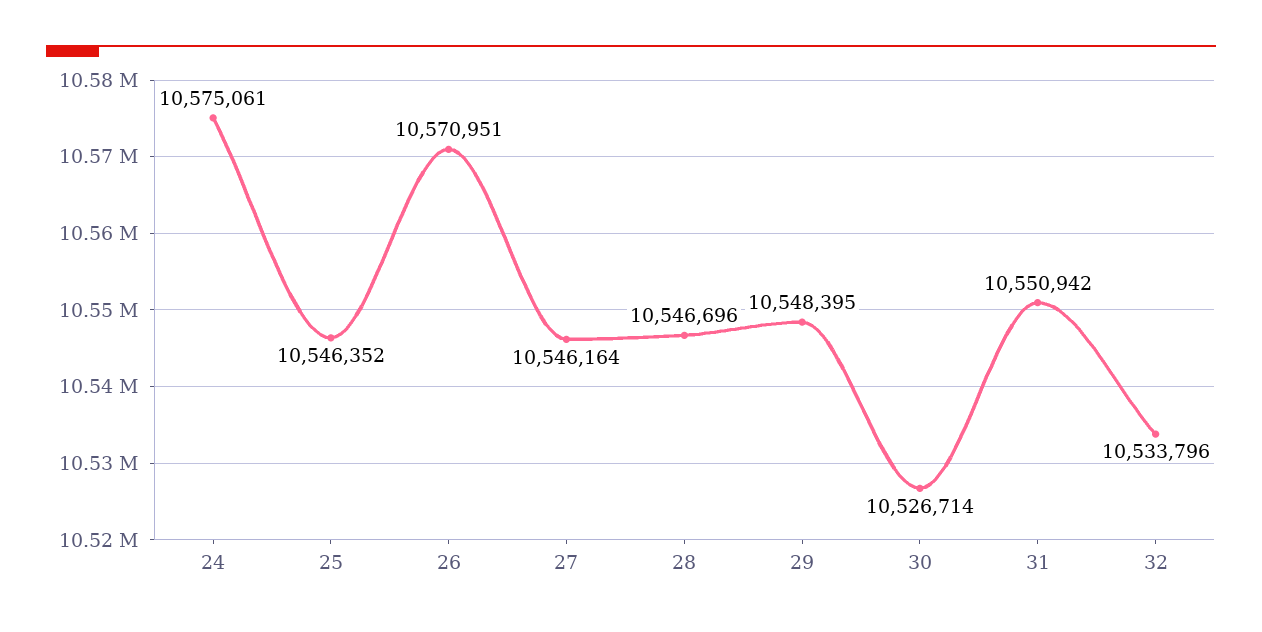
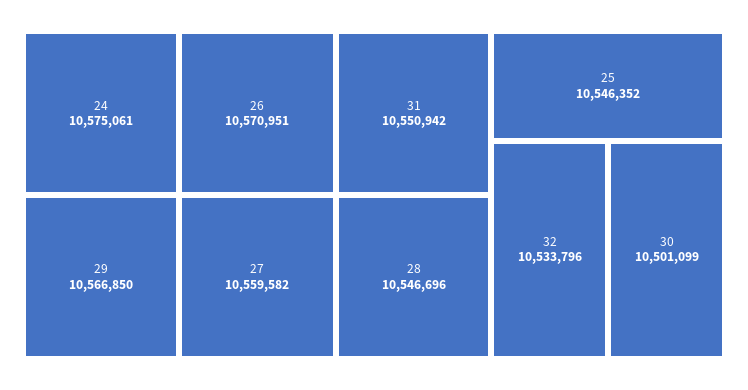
  {
    "24": 10575061,
    "25": 10546352,
    "26": 10570951,
-   "27": 10546164,
+   "27": 10559582,
    "28": 10546696,
-   "29": 10548395,
+   "29": 10566850,
-   "30": 10526714,
+   "30": 10501099,
    "31": 10550942,
    "32": 10533796
  }

